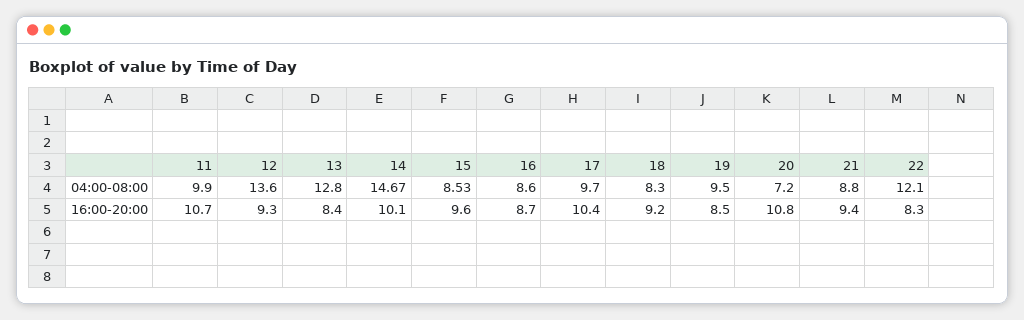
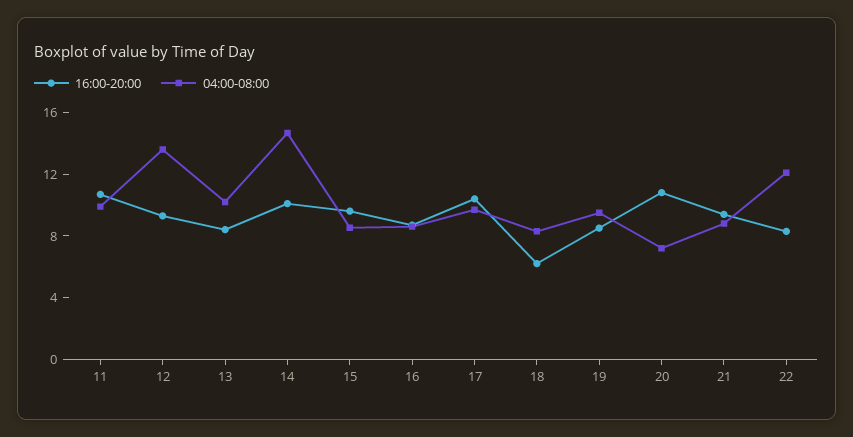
  {
    "04:00-08:00": {
      "11": 9.9,
      "12": 13.6,
-     "13": 12.8,
+     "13": 10,
      "14": 14.67,
      "15": 8.53,
      "16": 8.6,
      "17": 9.7,
      "18": 8.3,
      "19": 9.5,
      "20": 7.2,
      "21": 8.8,
      "22": 12.1
    },
    "16:00-20:00": {
      "11": 10.7,
      "12": 9.3,
      "13": 8.4,
      "14": 10.1,
      "15": 9.6,
      "16": 8.7,
      "17": 10.4,
-     "18": 9.2,
+     "18": 6,
      "19": 8.5,
      "20": 10.8,
      "21": 9.4,
      "22": 8.3
    }
  }

